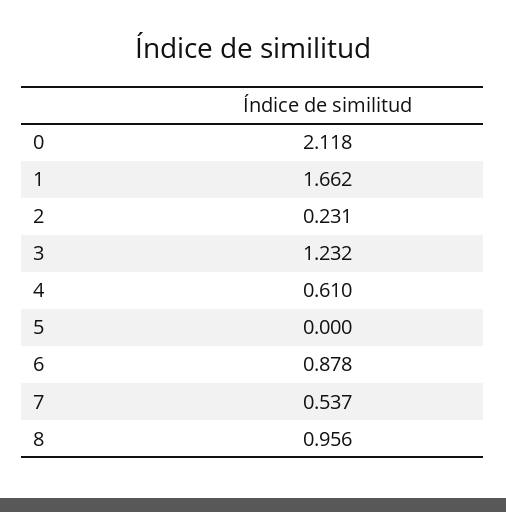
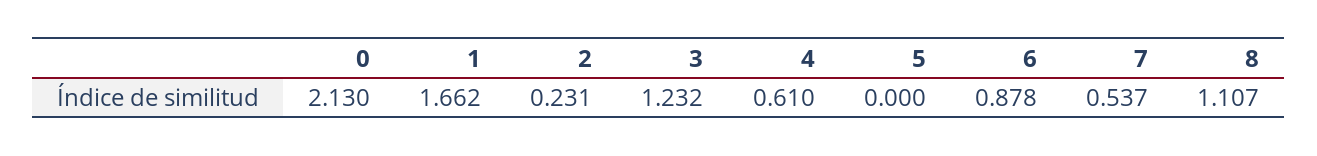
  {
-   "0": 2.118,
+   "0": 2.13,
    "1": 1.662,
    "2": 0.231,
    "3": 1.232,
    "4": 0.61,
    "5": 0,
    "6": 0.878,
    "7": 0.537,
-   "8": 0.956
+   "8": 1.107
  }

